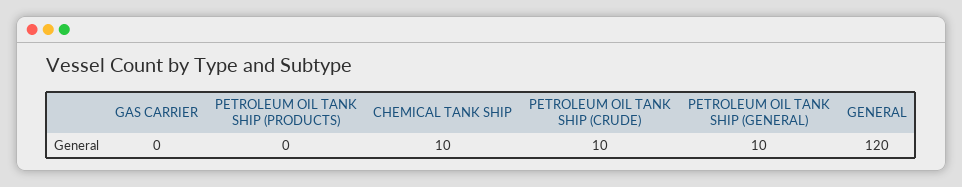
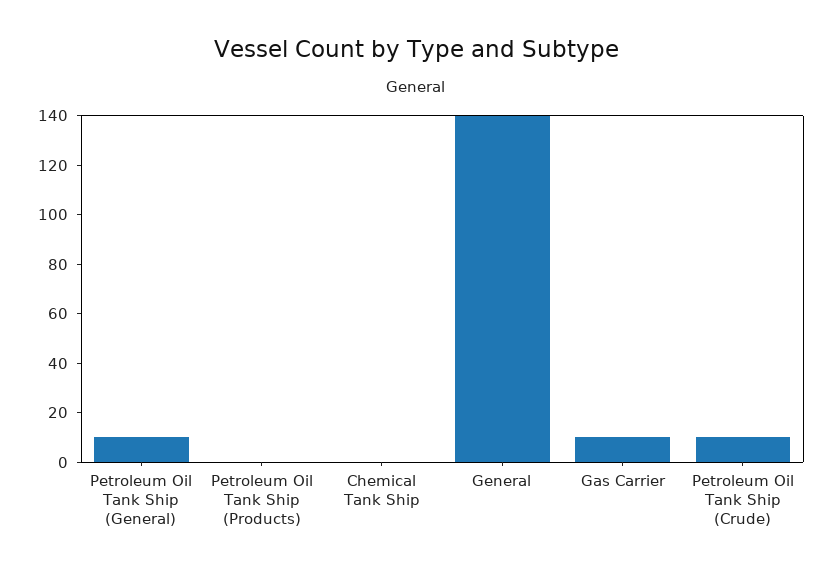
  {
-   "GAS CARRIER": 0,
+   "GAS CARRIER": 10,
    "PETROLEUM OIL TANK SHIP (PRODUCTS)": 0,
-   "CHEMICAL TANK SHIP": 10,
+   "CHEMICAL TANK SHIP": 0,
    "PETROLEUM OIL TANK SHIP (CRUDE)": 10,
    "PETROLEUM OIL TANK SHIP (GENERAL)": 10,
-   "GENERAL": 120
+   "GENERAL": 140
  }

